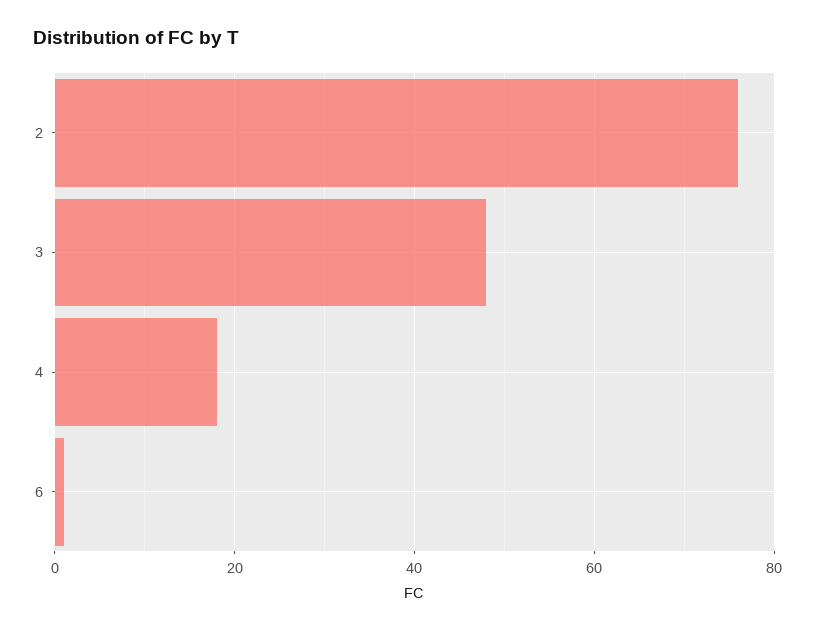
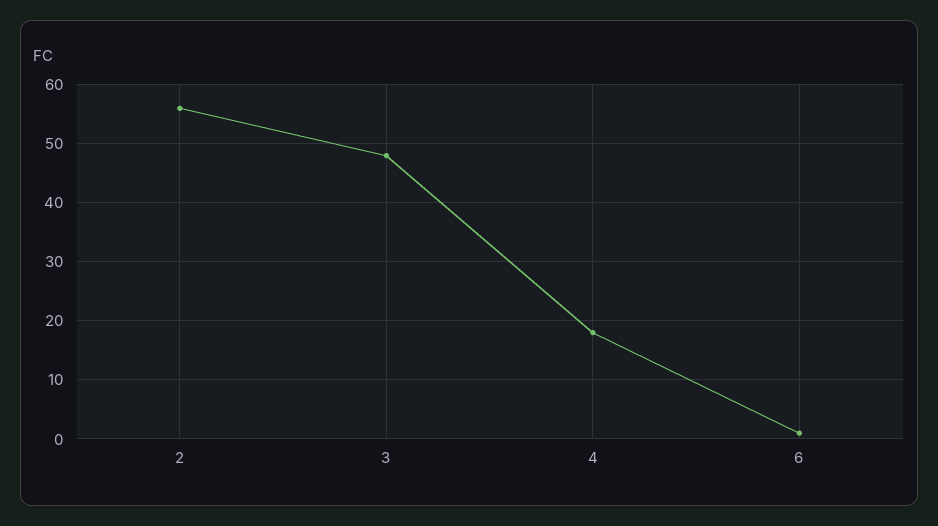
  {
-   "2": 75,
+   "2": 55,
    "3": 50,
    "4": 20,
    "6": 0
  }

